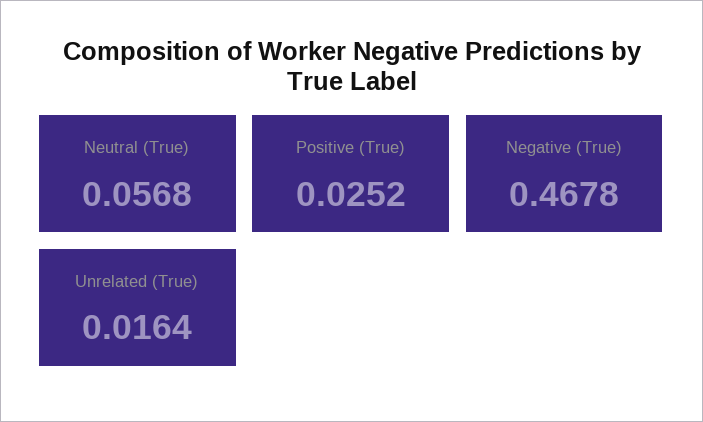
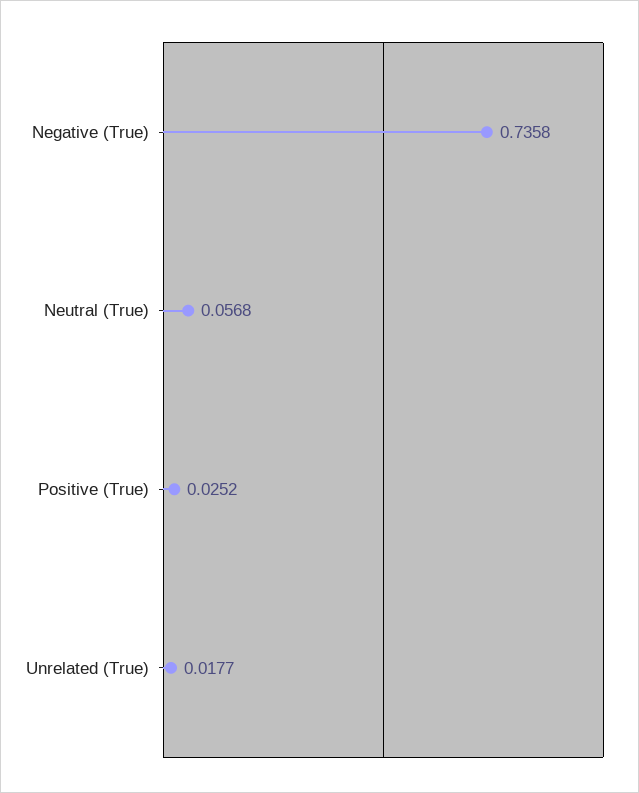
  {
    "Neutral (True)": 0.0568,
    "Positive (True)": 0.0252,
-   "Negative (True)": 0.4678,
+   "Negative (True)": 0.7358,
-   "Unrelated (True)": 0.0164
+   "Unrelated (True)": 0.0177
  }

